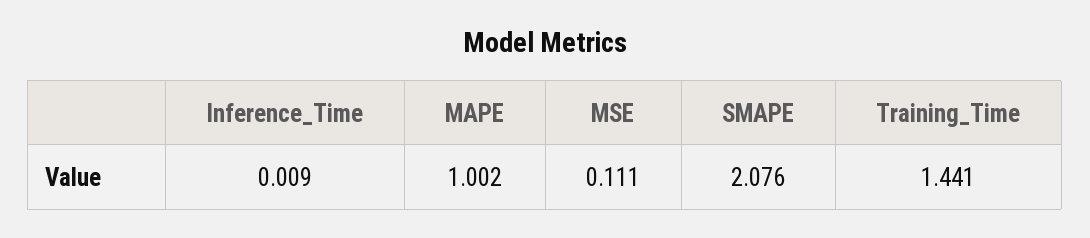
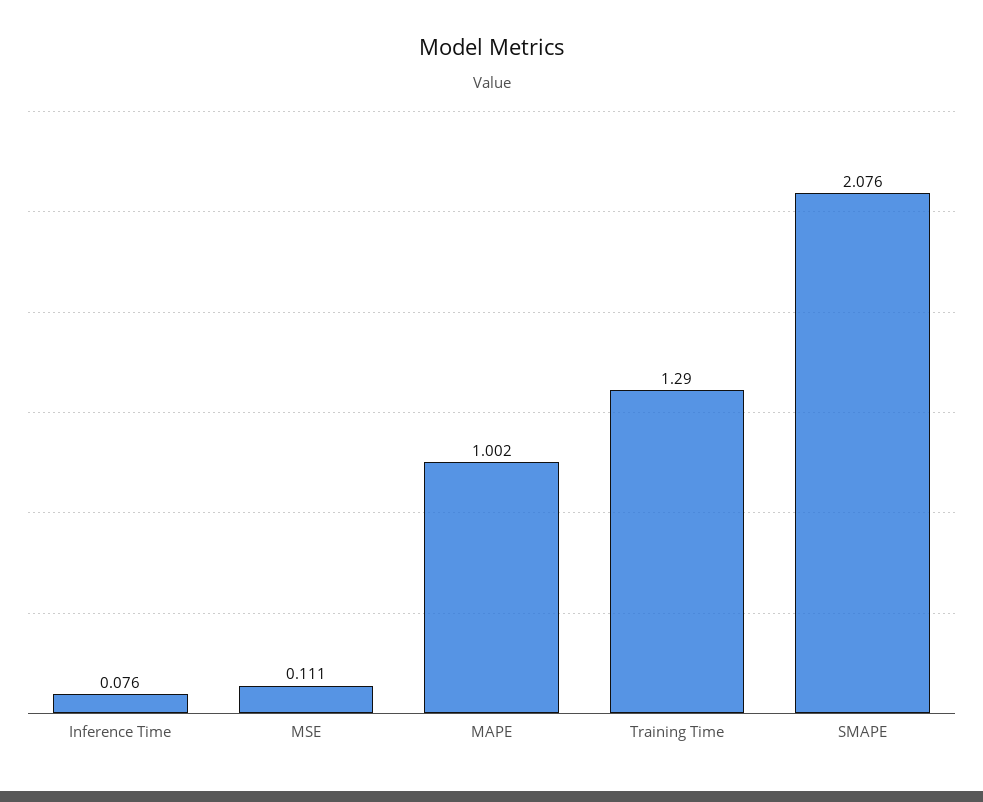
  {
-   "Inference_Time": 0.009,
+   "Inference_Time": 0.076,
    "MAPE": 1.002,
    "MSE": 0.111,
    "SMAPE": 2.076,
-   "Training_Time": 1.441
+   "Training_Time": 1.29
  }

